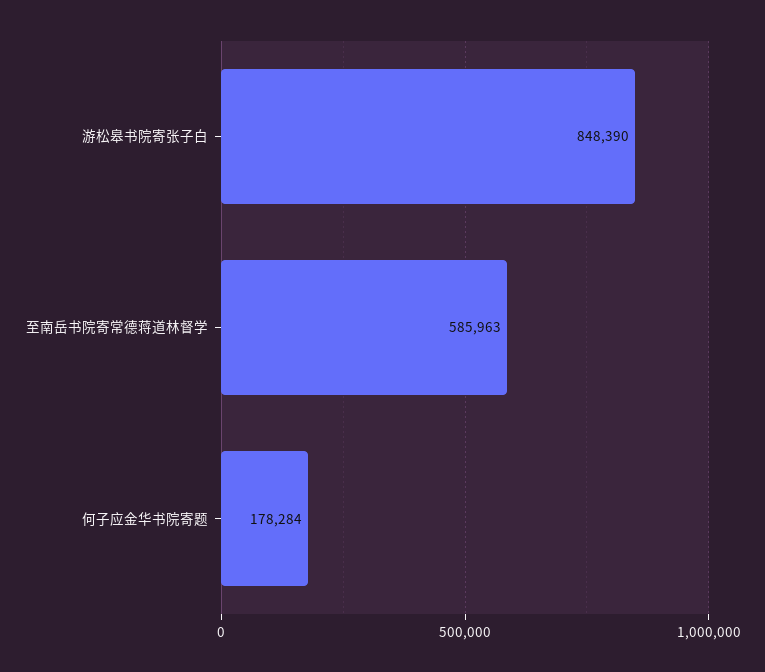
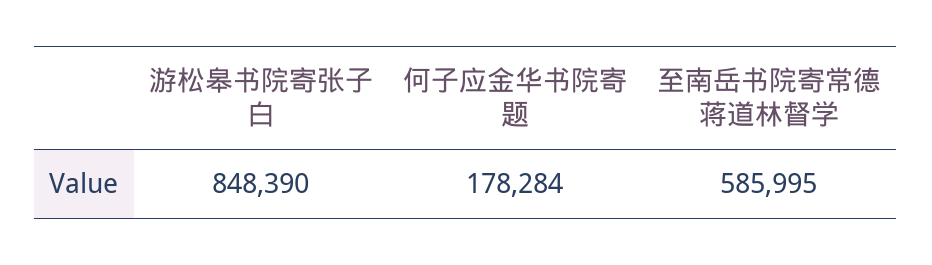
  {
    "游松皋书院寄张子白": 848390,
-   "至南岳书院寄常德蒋道林督学": 585963,
+   "至南岳书院寄常德蒋道林督学": 585995,
    "何子应金华书院寄题": 178284
  }

